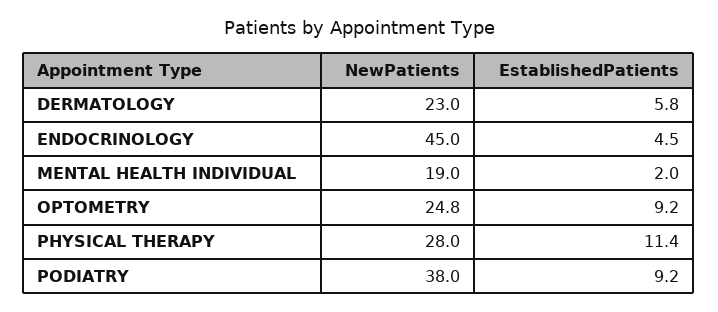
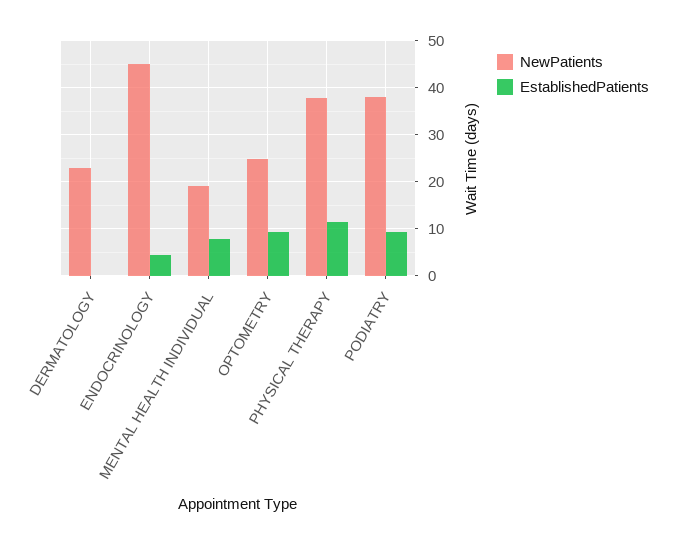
  {
    "NewPatients": {
      "DERMATOLOGY": 23,
      "ENDOCRINOLOGY": 45,
      "MENTAL HEALTH INDIVIDUAL": 19,
      "OPTOMETRY": 24.8,
-     "PHYSICAL THERAPY": 28,
+     "PHYSICAL THERAPY": 38,
      "PODIATRY": 38
    },
    "EstablishedPatients": {
-     "DERMATOLOGY": 5.8,
+     "DERMATOLOGY": 0,
      "ENDOCRINOLOGY": 4.5,
-     "MENTAL HEALTH INDIVIDUAL": 2,
+     "MENTAL HEALTH INDIVIDUAL": 8,
      "OPTOMETRY": 9.2,
      "PHYSICAL THERAPY": 11.4,
      "PODIATRY": 9.2
    }
  }

